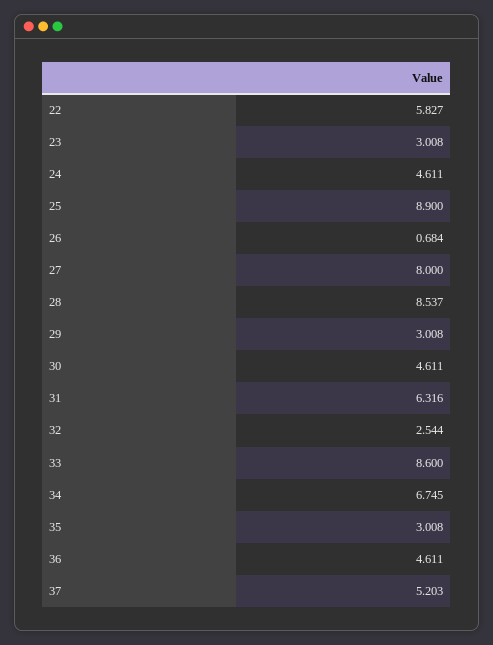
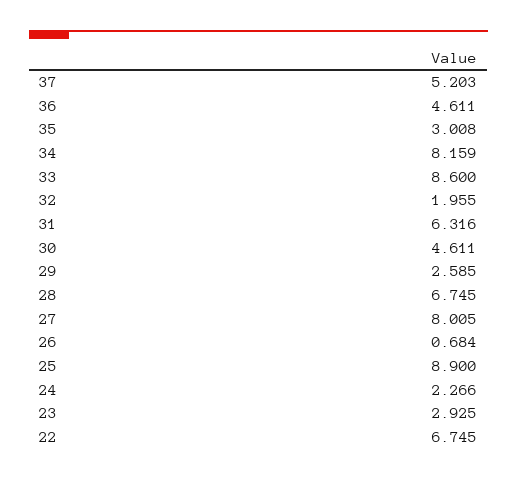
  {
-   "22": 5.827,
+   "22": 6.745,
-   "23": 3.008,
+   "23": 2.925,
-   "24": 4.611,
+   "24": 2.266,
    "25": 8.9,
    "26": 0.684,
-   "27": 8,
+   "27": 8.005,
-   "28": 8.537,
+   "28": 6.745,
-   "29": 3.008,
+   "29": 2.585,
    "30": 4.611,
    "31": 6.316,
-   "32": 2.544,
+   "32": 1.955,
    "33": 8.6,
-   "34": 6.745,
+   "34": 8.159,
    "35": 3.008,
    "36": 4.611,
    "37": 5.203
  }

